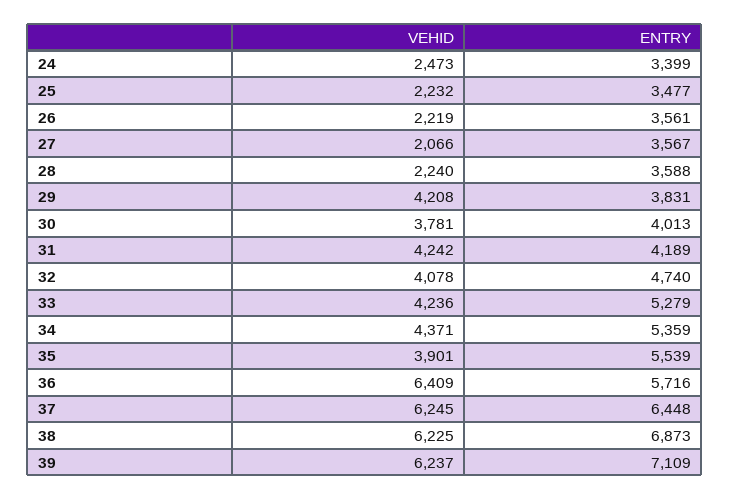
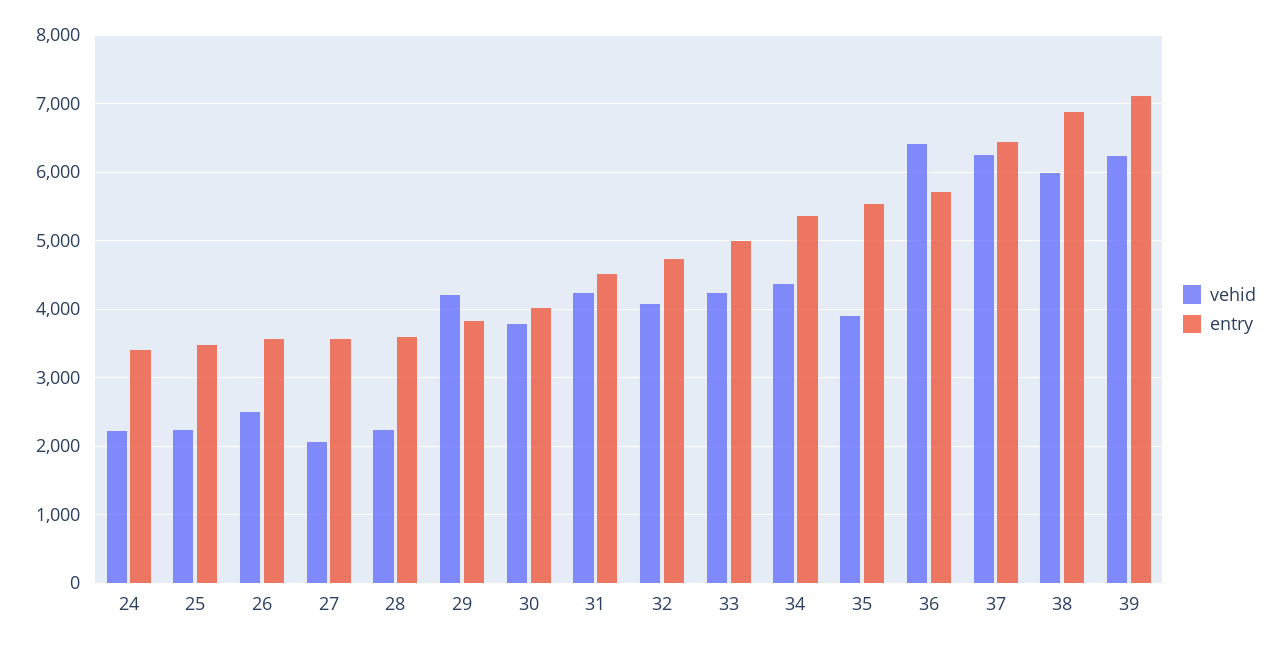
  {
    "VEHID": {
-     "24": 2473,
+     "24": 2200,
      "25": 2232,
-     "26": 2219,
+     "26": 2500,
      "27": 2066,
      "28": 2240,
      "29": 4208,
      "30": 3781,
      "31": 4242,
      "32": 4078,
      "33": 4236,
      "34": 4371,
      "35": 3901,
      "36": 6409,
      "37": 6245,
-     "38": 6225,
+     "38": 6000,
      "39": 6237
    },
    "ENTRY": {
      "24": 3399,
      "25": 3477,
      "26": 3561,
      "27": 3567,
      "28": 3588,
      "29": 3831,
      "30": 4013,
-     "31": 4189,
+     "31": 4500,
      "32": 4740,
-     "33": 5279,
+     "33": 5000,
      "34": 5359,
      "35": 5539,
      "36": 5716,
      "37": 6448,
      "38": 6873,
      "39": 7109
    }
  }

